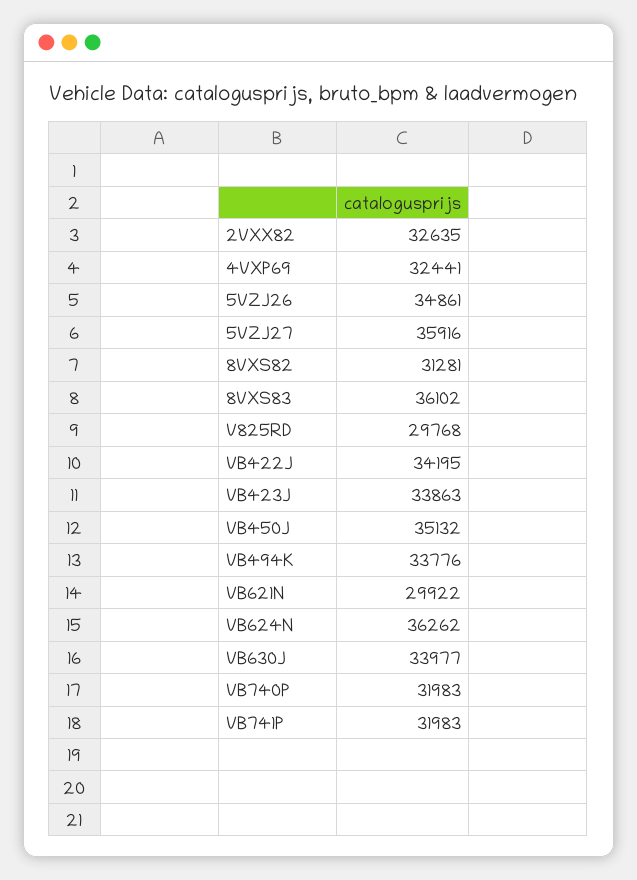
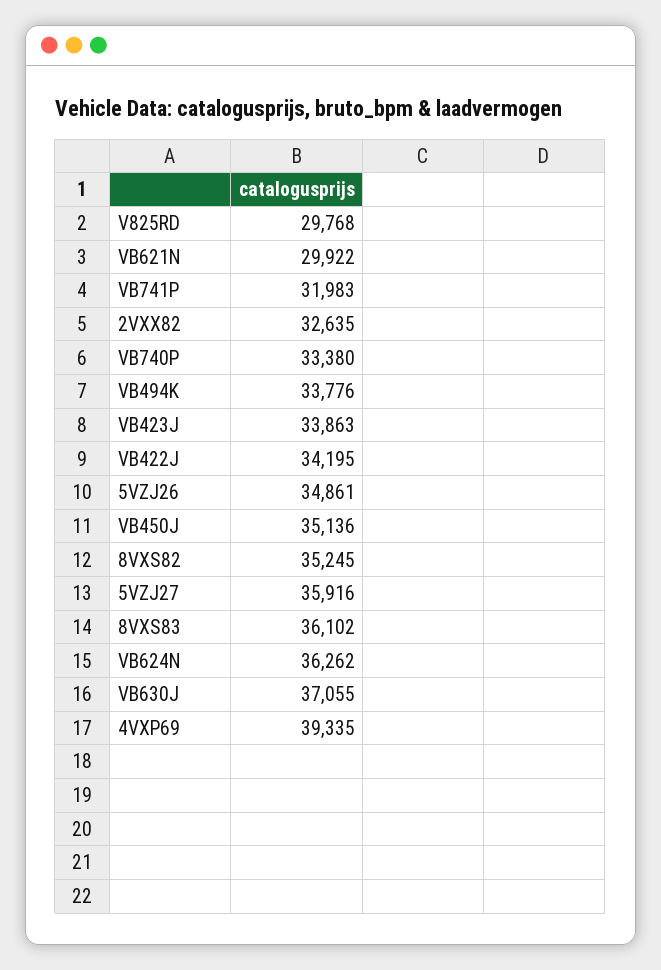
  {
    "2VXX82": 32635,
-   "4VXP69": 32441,
+   "4VXP69": 39335,
    "5VZJ26": 34861,
    "5VZJ27": 35916,
-   "8VXS82": 31281,
+   "8VXS82": 35245,
    "8VXS83": 36102,
    "V825RD": 29768,
    "VB422J": 34195,
    "VB423J": 33863,
-   "VB450J": 35132,
+   "VB450J": 35136,
    "VB494K": 33776,
    "VB621N": 29922,
    "VB624N": 36262,
-   "VB630J": 33977,
+   "VB630J": 37055,
-   "VB740P": 31983,
+   "VB740P": 33380,
    "VB741P": 31983
  }

